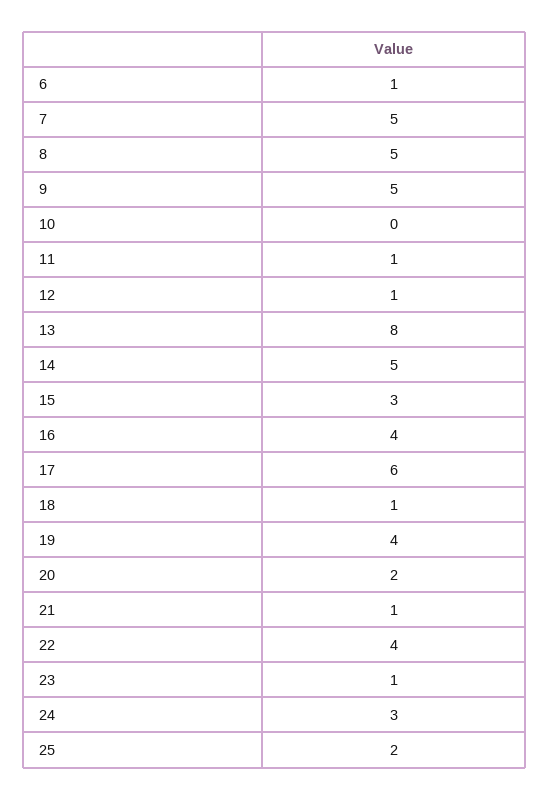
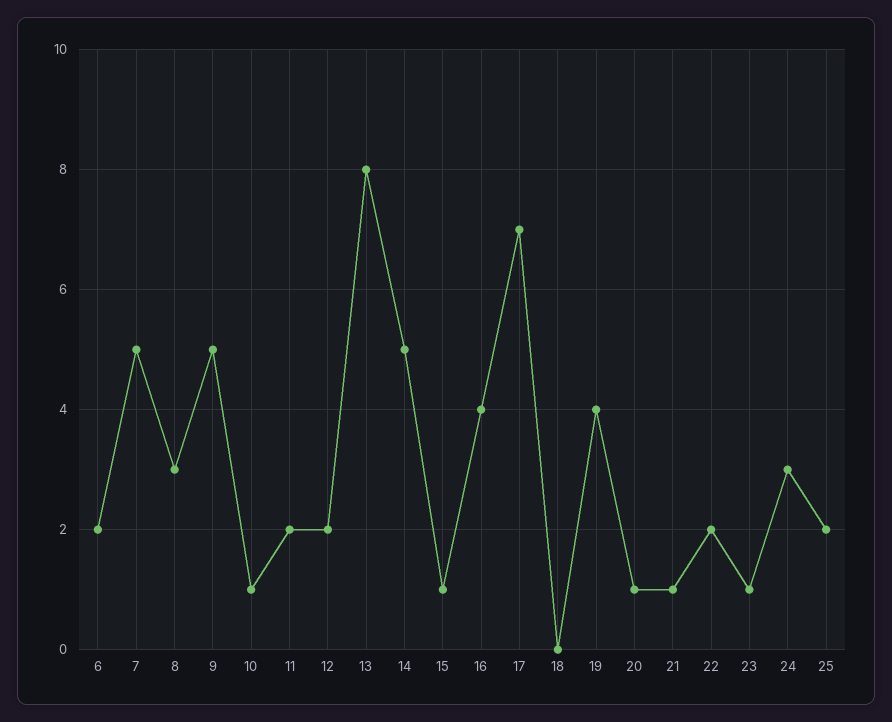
  {
-   "6": 1,
+   "6": 2,
    "7": 5,
-   "8": 5,
+   "8": 3,
    "9": 5,
-   "10": 0,
+   "10": 1,
-   "11": 1,
+   "11": 2,
-   "12": 1,
+   "12": 2,
    "13": 8,
    "14": 5,
-   "15": 3,
+   "15": 1,
    "16": 4,
-   "17": 6,
+   "17": 7,
-   "18": 1,
+   "18": 0,
    "19": 4,
-   "20": 2,
+   "20": 1,
    "21": 1,
-   "22": 4,
+   "22": 2,
    "23": 1,
    "24": 3,
    "25": 2
  }

